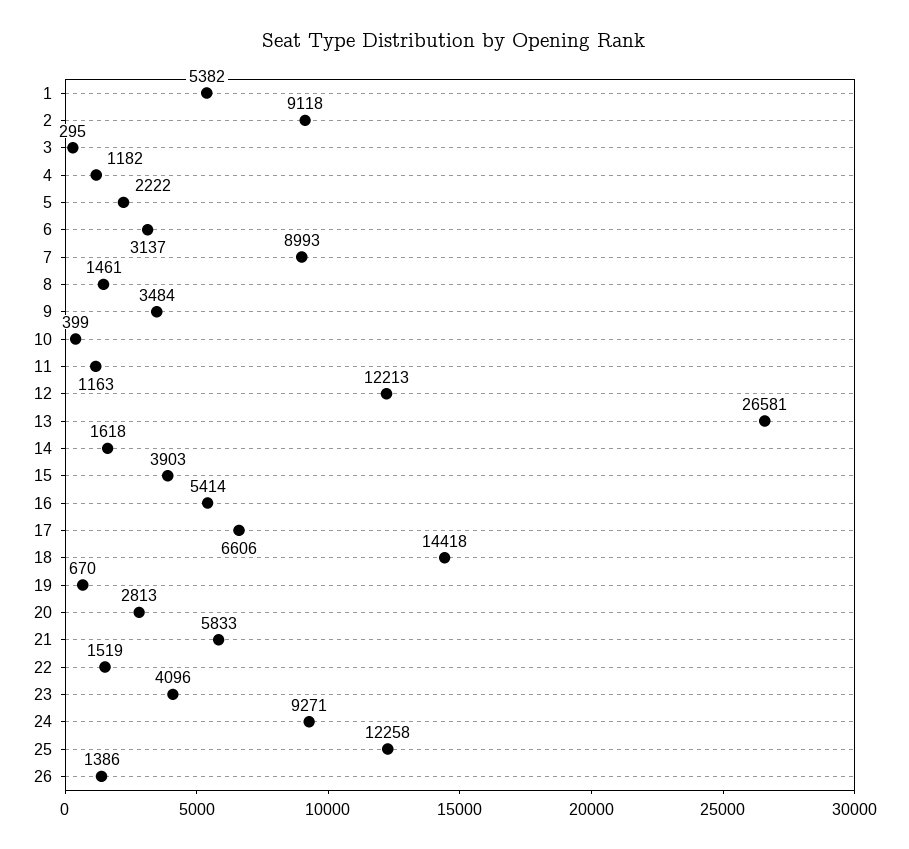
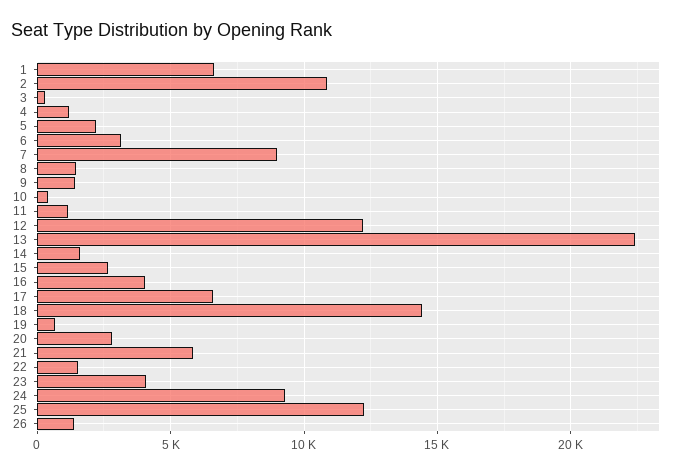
  {
-   "1": 5382,
+   "1": 6500,
-   "2": 9118,
+   "2": 11000,
    "3": 295,
    "4": 1182,
    "5": 2222,
    "6": 3137,
    "7": 8993,
    "8": 1461,
-   "9": 3484,
+   "9": 1500,
    "10": 399,
    "11": 1163,
    "12": 12213,
-   "13": 26581,
+   "13": 22500,
    "14": 1618,
-   "15": 3903,
+   "15": 2500,
-   "16": 5414,
+   "16": 4000,
    "17": 6606,
    "18": 14418,
    "19": 670,
    "20": 2813,
    "21": 5833,
    "22": 1519,
    "23": 4096,
    "24": 9271,
    "25": 12258,
    "26": 1386
  }

